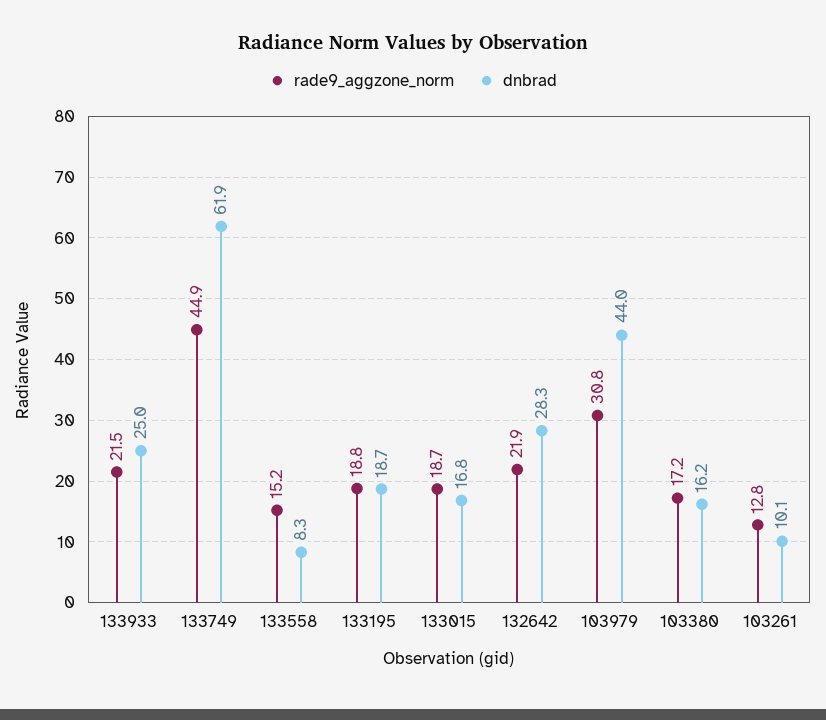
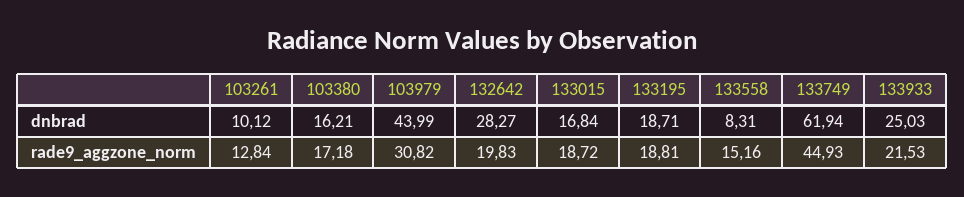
  {
    "rade9_aggzone_norm": {
      "133933": 21.53,
      "133749": 44.93,
      "133558": 15.16,
      "133195": 18.81,
      "133015": 18.72,
-     "132642": 21.9,
+     "132642": 19.83,
      "103979": 30.82,
      "103380": 17.18,
      "103261": 12.84
    },
    "dnbrad": {
      "133933": 25.03,
      "133749": 61.94,
      "133558": 8.31,
      "133195": 18.71,
      "133015": 16.84,
      "132642": 28.27,
      "103979": 43.99,
      "103380": 16.21,
      "103261": 10.12
    }
  }

